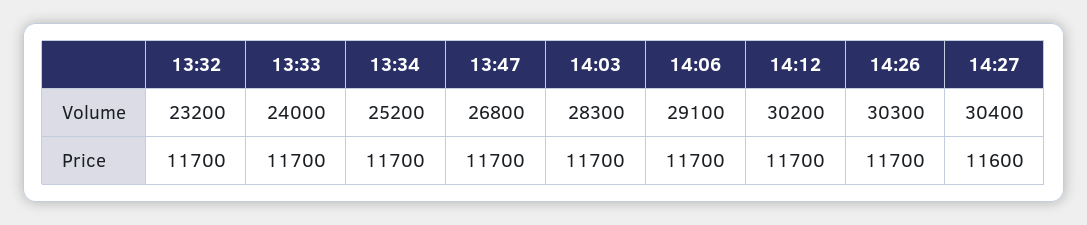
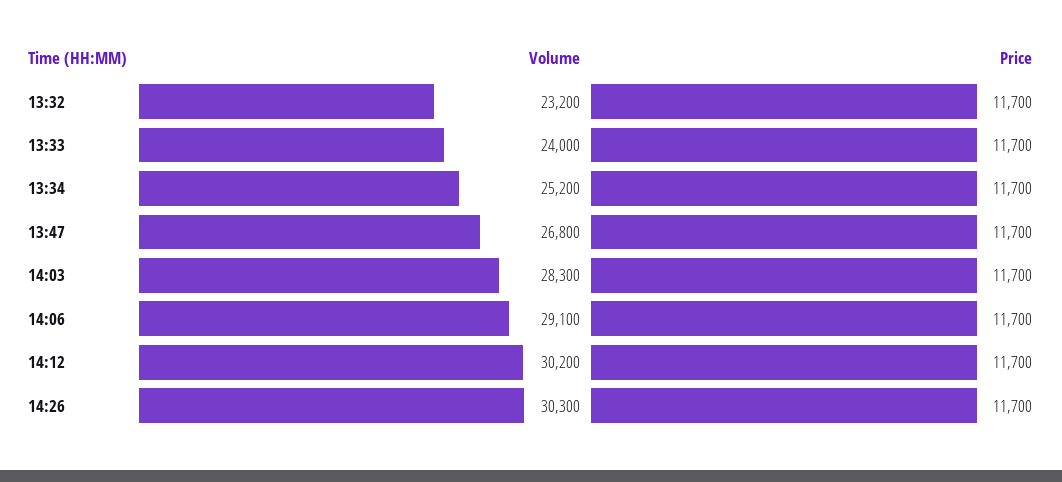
  {
    "13:32": {
      "Volume": 23200,
      "Price": 11700
    },
    "13:33": {
      "Volume": 24000,
      "Price": 11700
    },
    "13:34": {
      "Volume": 25200,
      "Price": 11700
    },
    "13:47": {
      "Volume": 26800,
      "Price": 11700
    },
    "14:03": {
      "Volume": 28300,
      "Price": 11700
    },
    "14:06": {
      "Volume": 29100,
      "Price": 11700
    },
    "14:12": {
      "Volume": 30200,
      "Price": 11700
    },
    "14:26": {
      "Volume": 30300,
      "Price": 11700
-   },
+   }
-   "14:27": {
-     "Volume": 30400,
-     "Price": 11600
-   }
  }

